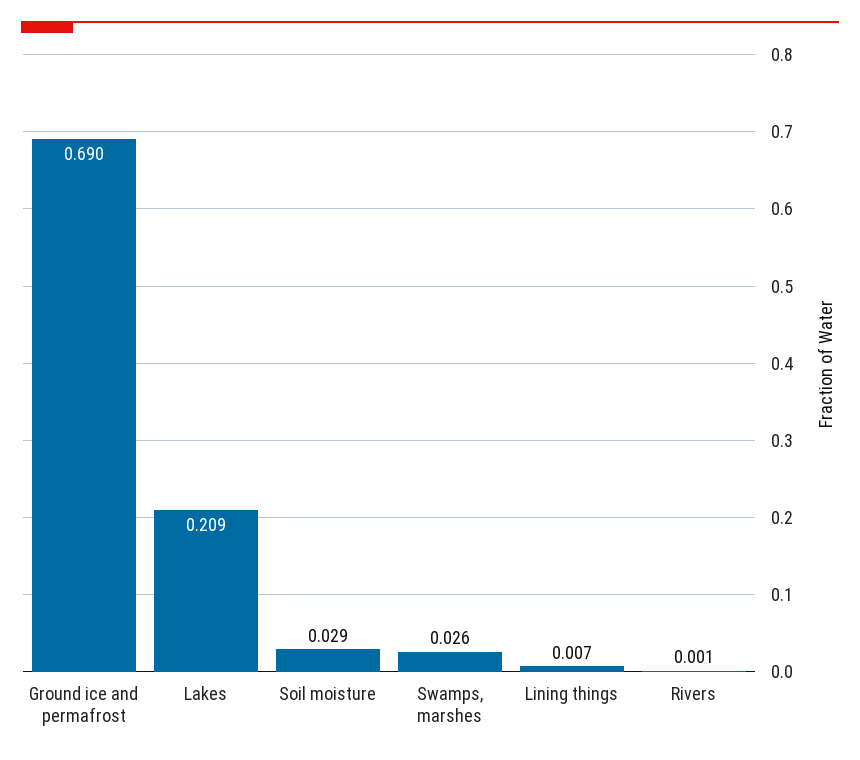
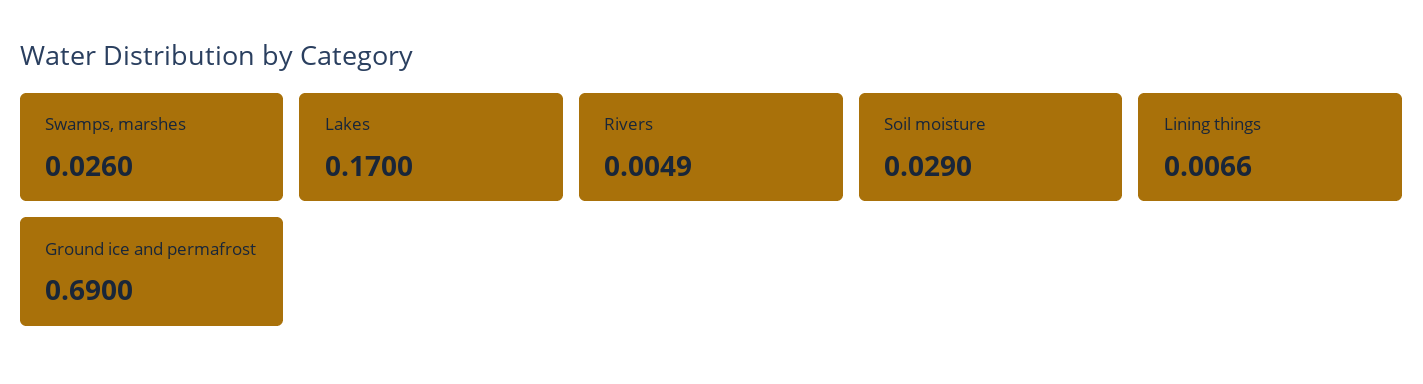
  {
    "Ground ice and permafrost": 0.69,
-   "Lakes": 0.209,
+   "Lakes": 0.17,
    "Soil moisture": 0.029,
    "Swamps, marshes": 0.026,
    "Lining things": 0.0066,
-   "Rivers": 0.001
+   "Rivers": 0.0049
  }

